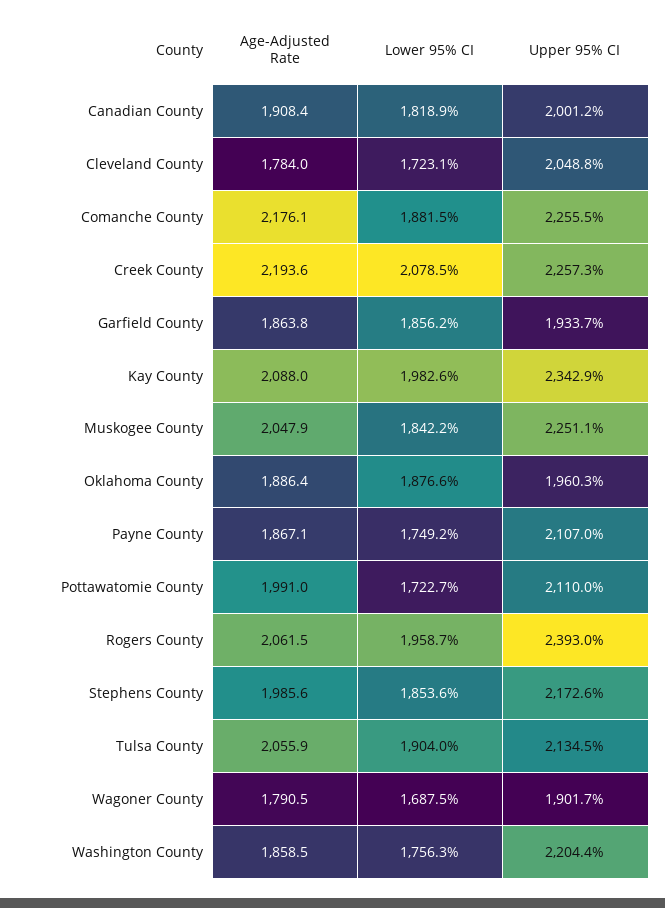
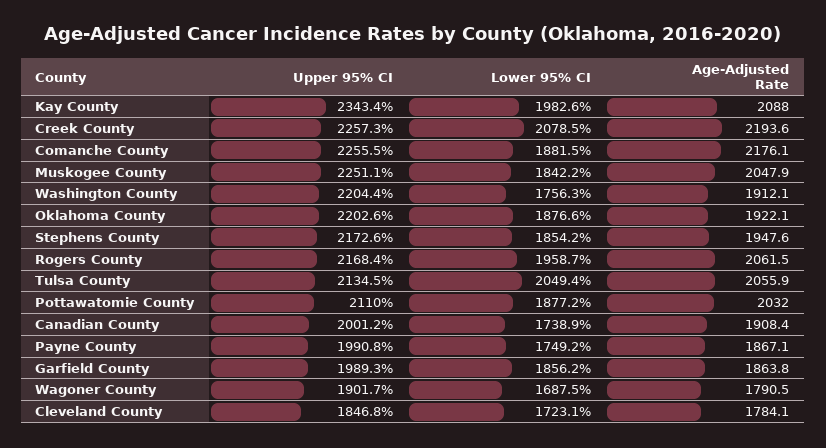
  {
    "Age-Adjusted Rate": {
      "Canadian County": 1908.4,
-     "Cleveland County": 1784,
+     "Cleveland County": 1784.1,
      "Comanche County": 2176.1,
      "Creek County": 2193.6,
      "Garfield County": 1863.8,
      "Kay County": 2088,
      "Muskogee County": 2047.9,
-     "Oklahoma County": 1886.4,
+     "Oklahoma County": 1922.1,
      "Payne County": 1867.1,
-     "Pottawatomie County": 1991,
+     "Pottawatomie County": 2032,
      "Rogers County": 2061.5,
-     "Stephens County": 1985.6,
+     "Stephens County": 1947.6,
      "Tulsa County": 2055.9,
      "Wagoner County": 1790.5,
-     "Washington County": 1858.5
+     "Washington County": 1912.1
    },
    "Lower 95% CI": {
-     "Canadian County": 1818.9,
+     "Canadian County": 1738.9,
      "Cleveland County": 1723.1,
      "Comanche County": 1881.5,
      "Creek County": 2078.5,
      "Garfield County": 1856.2,
      "Kay County": 1982.6,
      "Muskogee County": 1842.2,
      "Oklahoma County": 1876.6,
      "Payne County": 1749.2,
-     "Pottawatomie County": 1722.7,
+     "Pottawatomie County": 1877.2,
      "Rogers County": 1958.7,
-     "Stephens County": 1853.6,
+     "Stephens County": 1854.2,
-     "Tulsa County": 1904,
+     "Tulsa County": 2049.4,
      "Wagoner County": 1687.5,
      "Washington County": 1756.3
    },
    "Upper 95% CI": {
      "Canadian County": 2001.2,
-     "Cleveland County": 2048.8,
+     "Cleveland County": 1846.8,
      "Comanche County": 2255.5,
      "Creek County": 2257.3,
-     "Garfield County": 1933.7,
+     "Garfield County": 1989.3,
-     "Kay County": 2342.9,
+     "Kay County": 2343.4,
      "Muskogee County": 2251.1,
-     "Oklahoma County": 1960.3,
+     "Oklahoma County": 2202.6,
-     "Payne County": 2107,
+     "Payne County": 1990.8,
      "Pottawatomie County": 2110,
-     "Rogers County": 2393,
+     "Rogers County": 2168.4,
      "Stephens County": 2172.6,
      "Tulsa County": 2134.5,
      "Wagoner County": 1901.7,
      "Washington County": 2204.4
    }
  }

